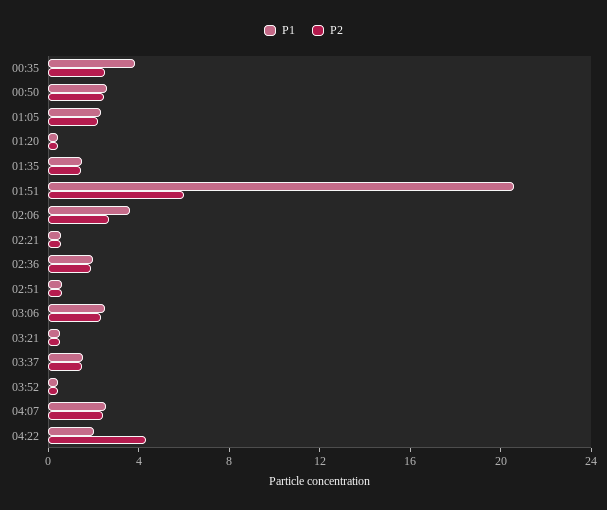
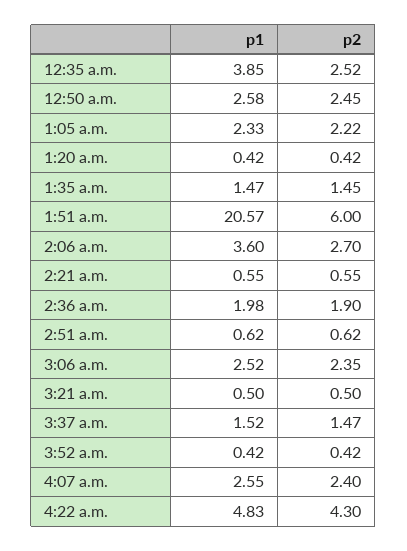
  {
    "P1": {
      "00:35": 3.85,
      "00:50": 2.58,
      "01:05": 2.33,
      "01:20": 0.42,
      "01:35": 1.47,
      "01:51": 20.57,
      "02:06": 3.6,
      "02:21": 0.55,
      "02:36": 1.98,
      "02:51": 0.62,
      "03:06": 2.52,
      "03:21": 0.5,
      "03:37": 1.52,
      "03:52": 0.42,
      "04:07": 2.55,
-     "04:22": 2
+     "04:22": 4.83
    },
    "P2": {
      "00:35": 2.52,
      "00:50": 2.45,
      "01:05": 2.22,
      "01:20": 0.42,
      "01:35": 1.45,
      "01:51": 6,
      "02:06": 2.7,
      "02:21": 0.55,
      "02:36": 1.9,
      "02:51": 0.62,
      "03:06": 2.35,
      "03:21": 0.5,
      "03:37": 1.47,
      "03:52": 0.42,
      "04:07": 2.4,
      "04:22": 4.3
    }
  }

